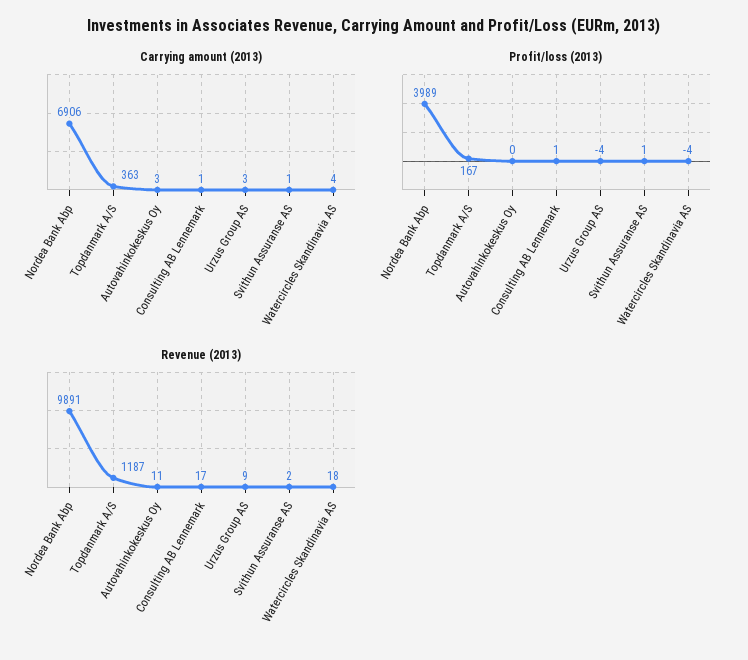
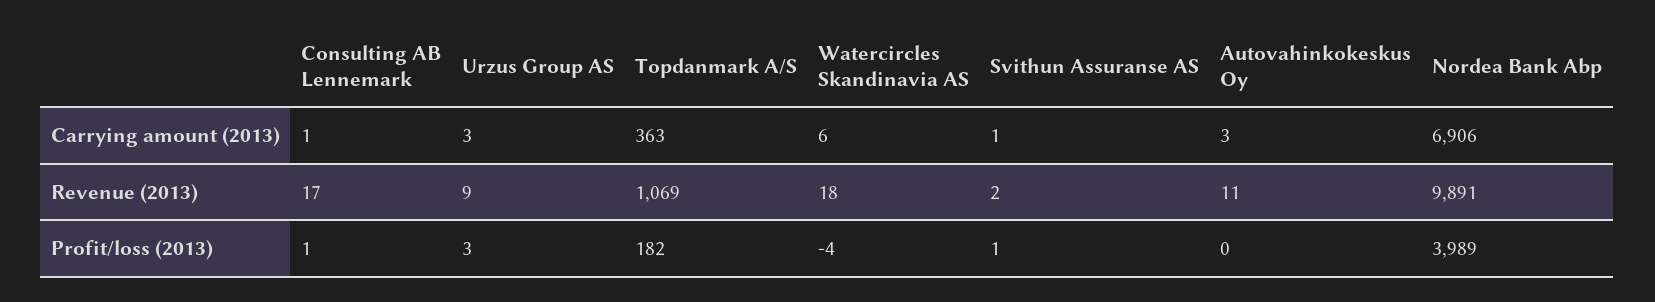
  {
    "Carrying amount (2013)": {
      "Nordea Bank Abp": 6906,
      "Topdanmark A/S": 363,
      "Autovahinkokeskus Oy": 3,
      "Consulting AB Lennemark": 1,
      "Urzus Group AS": 3,
      "Svithun Assuranse AS": 1,
-     "Watercircles Skandinavia AS": 4
+     "Watercircles Skandinavia AS": 6
    },
    "Profit/loss (2013)": {
      "Nordea Bank Abp": 3989,
-     "Topdanmark A/S": 167,
+     "Topdanmark A/S": 182,
      "Autovahinkokeskus Oy": 0,
      "Consulting AB Lennemark": 1,
-     "Urzus Group AS": -4,
+     "Urzus Group AS": 3,
      "Svithun Assuranse AS": 1,
      "Watercircles Skandinavia AS": -4
    },
    "Revenue (2013)": {
      "Nordea Bank Abp": 9891,
-     "Topdanmark A/S": 1187,
+     "Topdanmark A/S": 1069,
      "Autovahinkokeskus Oy": 11,
      "Consulting AB Lennemark": 17,
      "Urzus Group AS": 9,
      "Svithun Assuranse AS": 2,
      "Watercircles Skandinavia AS": 18
    }
  }

